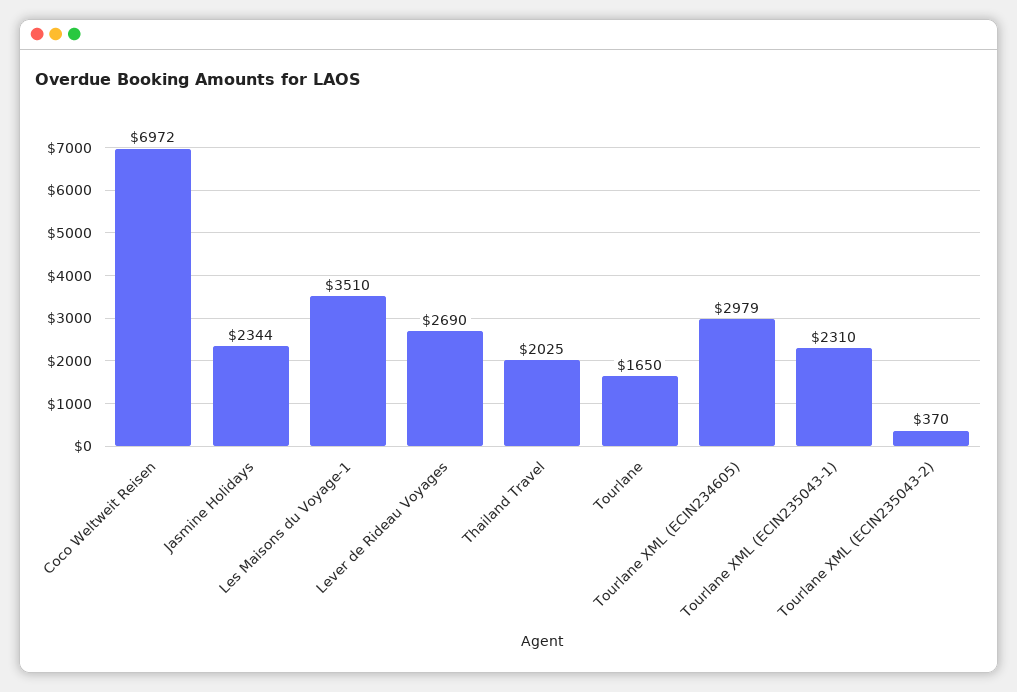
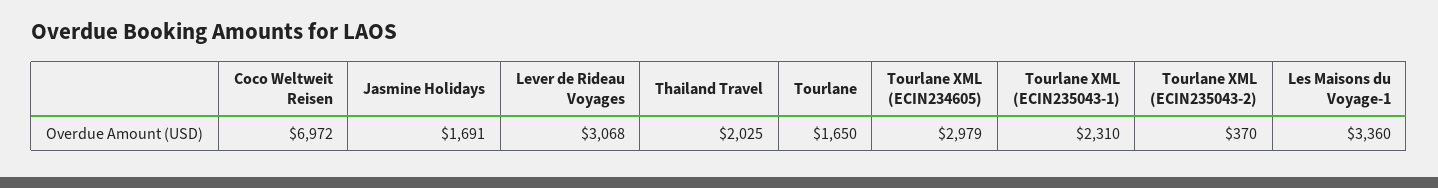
  {
    "Coco Weltweit Reisen": 6972,
-   "Jasmine Holidays": 2344,
+   "Jasmine Holidays": 1691,
-   "Les Maisons du Voyage-1": 3510,
+   "Les Maisons du Voyage-1": 3360,
-   "Lever de Rideau Voyages": 2690,
+   "Lever de Rideau Voyages": 3068,
    "Thailand Travel": 2025,
    "Tourlane": 1650,
    "Tourlane XML (ECIN234605)": 2979,
    "Tourlane XML (ECIN235043-1)": 2310,
    "Tourlane XML (ECIN235043-2)": 370
  }

